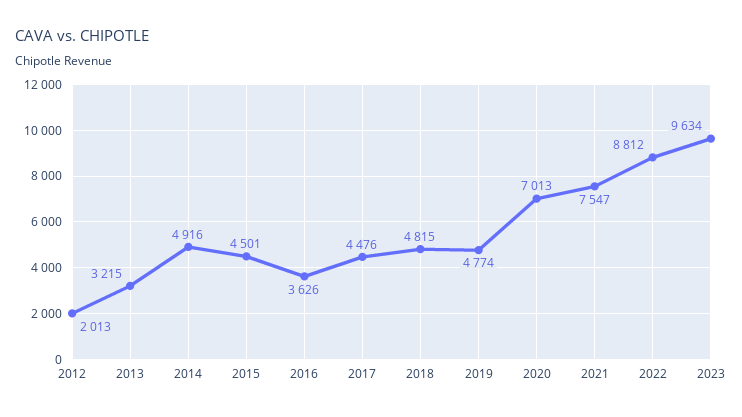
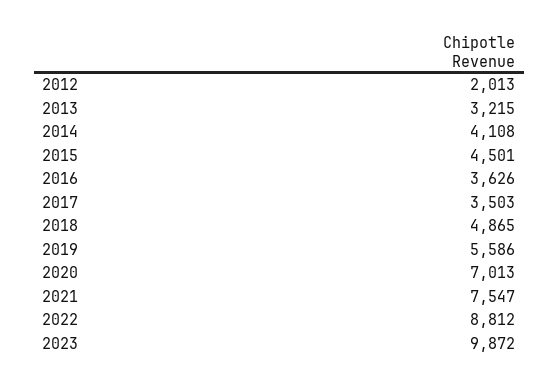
  {
    "2012": 2013,
    "2013": 3215,
-   "2014": 4916,
+   "2014": 4108,
    "2015": 4501,
    "2016": 3626,
-   "2017": 4476,
+   "2017": 3503,
-   "2018": 4815,
+   "2018": 4865,
-   "2019": 4774,
+   "2019": 5586,
    "2020": 7013,
    "2021": 7547,
    "2022": 8812,
-   "2023": 9634
+   "2023": 9872
  }

